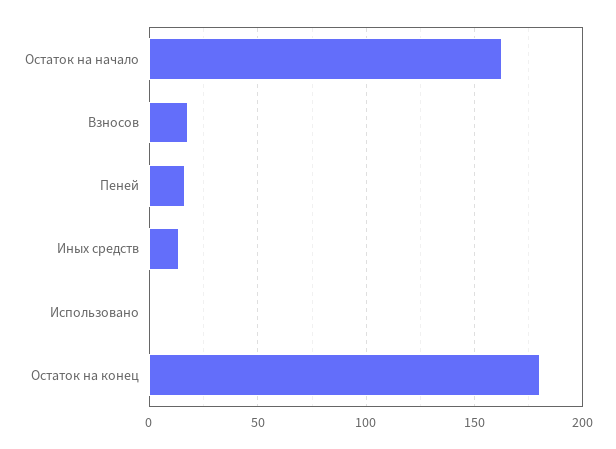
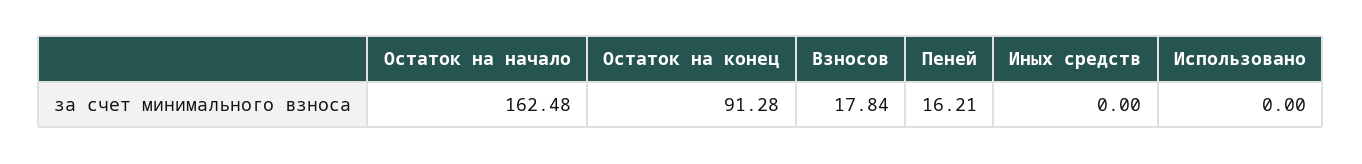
  {
    "Остаток на начало": 162.48,
    "Взносов": 17.84,
    "Пеней": 16.21,
-   "Иных средств": 15,
+   "Иных средств": 0,
    "Использовано": 0,
-   "Остаток на конец": 180
+   "Остаток на конец": 91.28
  }

